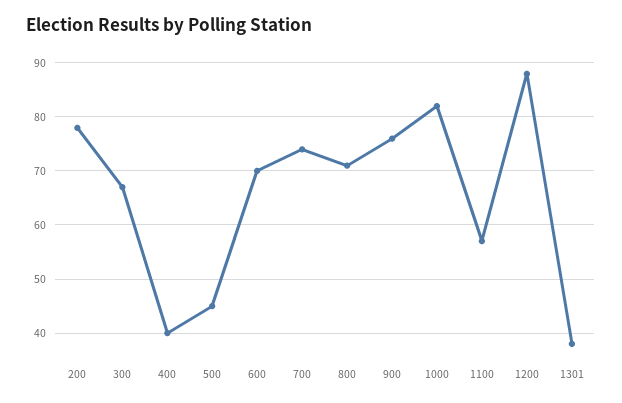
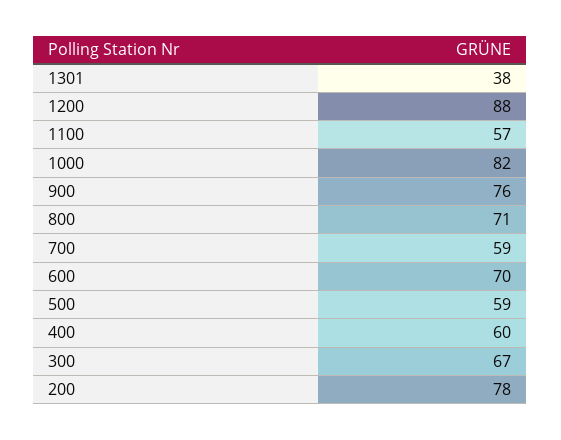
  {
    "200": 78,
    "300": 67,
-   "400": 40,
+   "400": 60,
-   "500": 45,
+   "500": 59,
    "600": 70,
-   "700": 75,
+   "700": 59,
    "800": 71,
    "900": 76,
    "1000": 82,
    "1100": 57,
    "1200": 88,
    "1301": 38
  }

